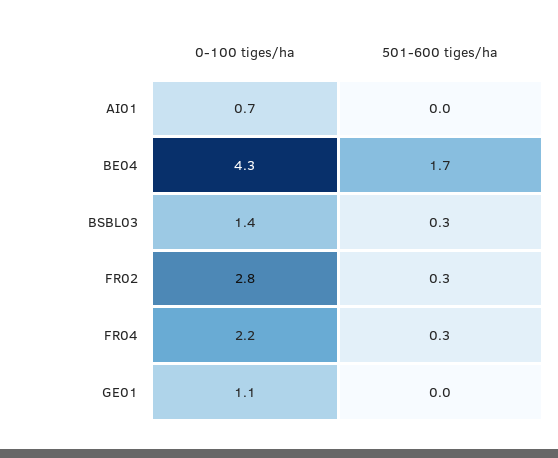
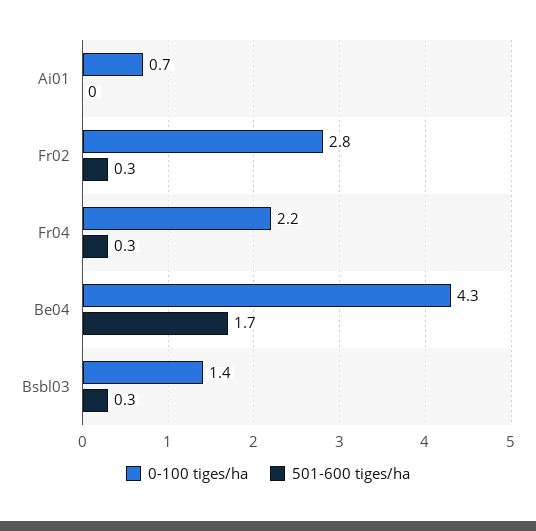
  {
    "0-100 tiges/ha": {
      "AI01": 0.7,
      "BE04": 4.3,
      "BSBL03": 1.4,
      "FR02": 2.8,
-     "FR04": 2.2,
+     "FR04": 2.2
-     "GE01": 1.1
    },
    "501-600 tiges/ha": {
      "AI01": 0,
      "BE04": 1.7,
      "BSBL03": 0.3,
      "FR02": 0.3,
-     "FR04": 0.3,
+     "FR04": 0.3
-     "GE01": 0
    }
  }

